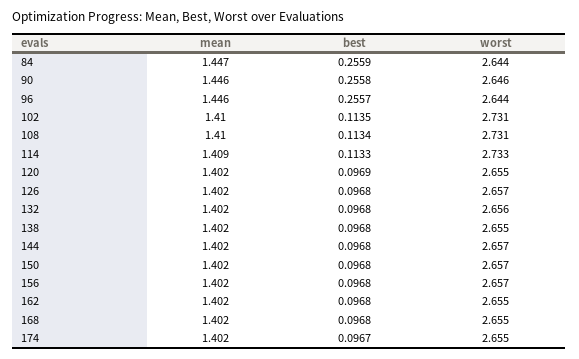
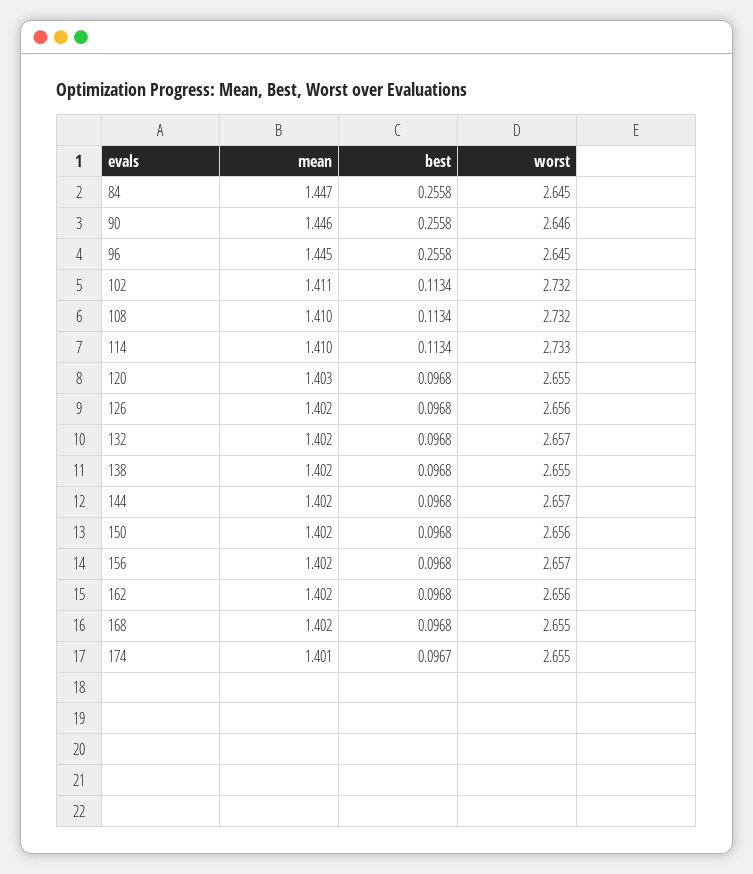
  {
    "mean": {
      "84": 1.447,
      "90": 1.446,
-     "96": 1.446,
+     "96": 1.445,
-     "102": 1.41,
+     "102": 1.411,
      "108": 1.41,
-     "114": 1.409,
+     "114": 1.41,
-     "120": 1.402,
+     "120": 1.403,
      "126": 1.402,
      "132": 1.402,
      "138": 1.402,
      "144": 1.402,
      "150": 1.402,
      "156": 1.402,
      "162": 1.402,
      "168": 1.402,
-     "174": 1.402
+     "174": 1.401
    },
    "best": {
-     "84": 0.2559,
+     "84": 0.2558,
      "90": 0.2558,
-     "96": 0.2557,
+     "96": 0.2558,
-     "102": 0.1135,
+     "102": 0.1134,
      "108": 0.1134,
-     "114": 0.1133,
+     "114": 0.1134,
-     "120": 0.0969,
+     "120": 0.0968,
      "126": 0.0968,
      "132": 0.0968,
      "138": 0.0968,
      "144": 0.0968,
      "150": 0.0968,
      "156": 0.0968,
      "162": 0.0968,
      "168": 0.0968,
      "174": 0.0967
    },
    "worst": {
-     "84": 2.644,
+     "84": 2.645,
      "90": 2.646,
-     "96": 2.644,
+     "96": 2.645,
-     "102": 2.731,
+     "102": 2.732,
-     "108": 2.731,
+     "108": 2.732,
      "114": 2.733,
      "120": 2.655,
-     "126": 2.657,
+     "126": 2.656,
-     "132": 2.656,
+     "132": 2.657,
      "138": 2.655,
      "144": 2.657,
-     "150": 2.657,
+     "150": 2.656,
      "156": 2.657,
-     "162": 2.655,
+     "162": 2.656,
      "168": 2.655,
      "174": 2.655
    }
  }

